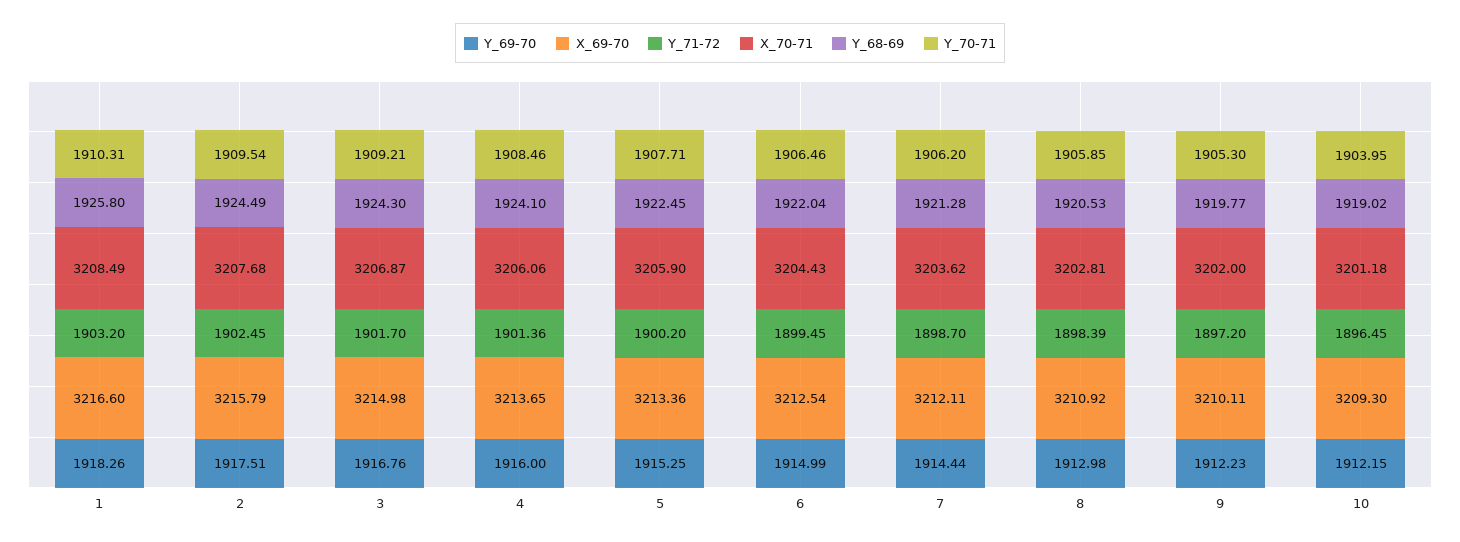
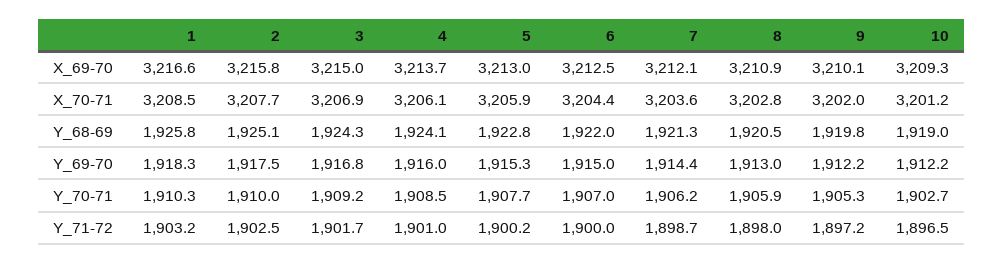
  {
    "Y_69-70": {
      "1": 1918.26,
      "2": 1917.51,
      "3": 1916.76,
      "4": 1916,
      "5": 1915.25,
      "6": 1914.99,
      "7": 1914.44,
      "8": 1912.98,
      "9": 1912.23,
      "10": 1912.15
    },
    "X_69-70": {
      "1": 3216.6,
      "2": 3215.79,
      "3": 3214.98,
      "4": 3213.65,
-     "5": 3213.36,
+     "5": 3213,
      "6": 3212.54,
      "7": 3212.11,
      "8": 3210.92,
      "9": 3210.11,
      "10": 3209.3
    },
    "Y_71-72": {
      "1": 1903.2,
      "2": 1902.45,
      "3": 1901.7,
-     "4": 1901.36,
+     "4": 1901,
      "5": 1900.2,
-     "6": 1899.45,
+     "6": 1900,
      "7": 1898.7,
-     "8": 1898.39,
+     "8": 1898,
      "9": 1897.2,
      "10": 1896.45
    },
    "X_70-71": {
      "1": 3208.49,
      "2": 3207.68,
      "3": 3206.87,
      "4": 3206.06,
      "5": 3205.9,
      "6": 3204.43,
      "7": 3203.62,
      "8": 3202.81,
      "9": 3202,
      "10": 3201.18
    },
    "Y_68-69": {
      "1": 1925.8,
-     "2": 1924.49,
+     "2": 1925.1,
      "3": 1924.3,
      "4": 1924.1,
-     "5": 1922.45,
+     "5": 1922.8,
      "6": 1922.04,
      "7": 1921.28,
      "8": 1920.53,
      "9": 1919.77,
      "10": 1919.02
    },
    "Y_70-71": {
      "1": 1910.31,
-     "2": 1909.54,
+     "2": 1910,
      "3": 1909.21,
      "4": 1908.46,
      "5": 1907.71,
-     "6": 1906.46,
+     "6": 1907,
      "7": 1906.2,
      "8": 1905.85,
      "9": 1905.3,
-     "10": 1903.95
+     "10": 1902.7
    }
  }

